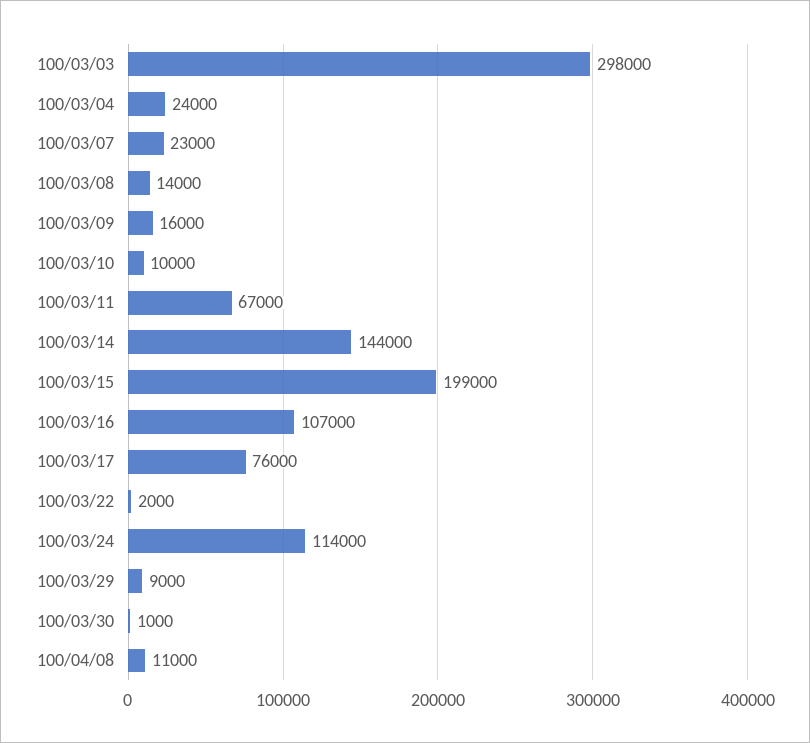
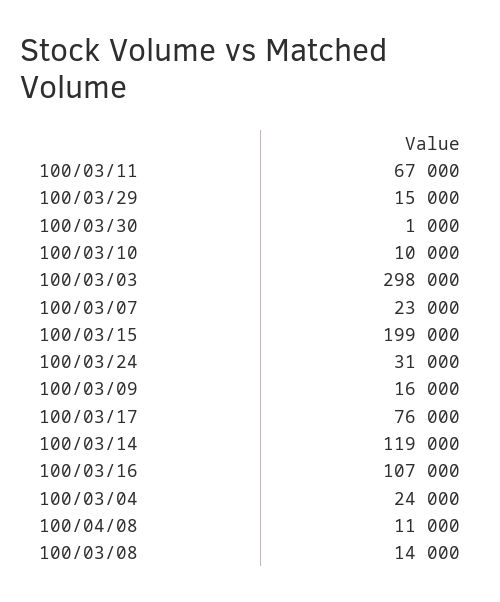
  {
    "100/03/03": 298000,
    "100/03/04": 24000,
    "100/03/07": 23000,
    "100/03/08": 14000,
    "100/03/09": 16000,
    "100/03/10": 10000,
    "100/03/11": 67000,
-   "100/03/14": 144000,
+   "100/03/14": 119000,
    "100/03/15": 199000,
    "100/03/16": 107000,
    "100/03/17": 76000,
-   "100/03/22": 2000,
-   "100/03/24": 114000,
+   "100/03/24": 31000,
-   "100/03/29": 9000,
+   "100/03/29": 15000,
    "100/03/30": 1000,
    "100/04/08": 11000
  }

